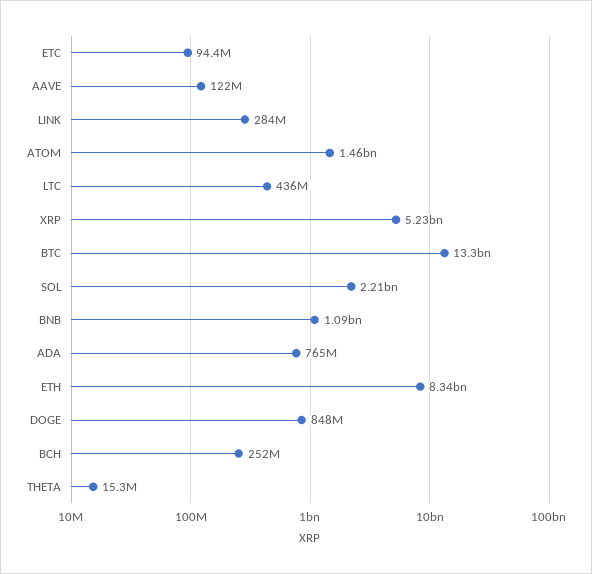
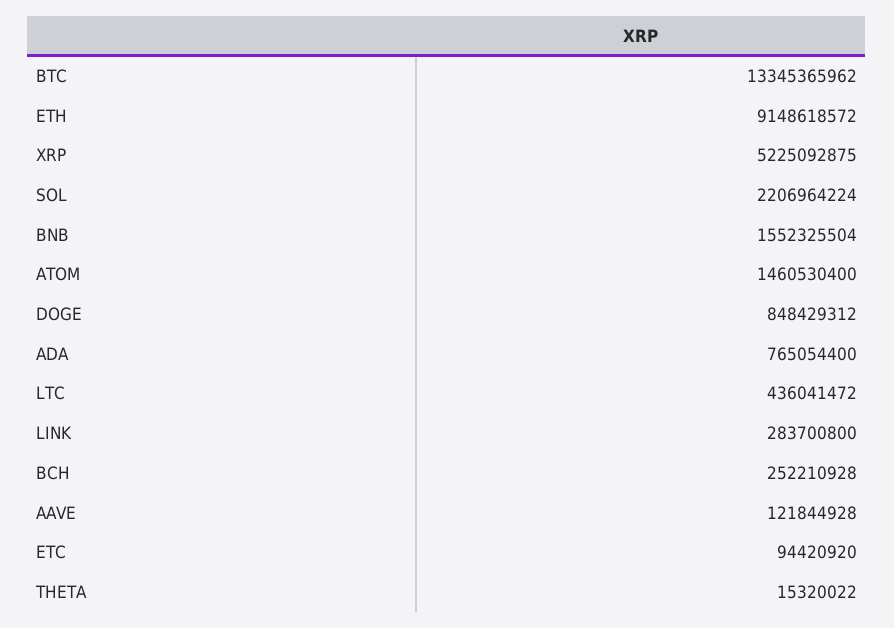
  {
    "ETC": 94420920,
    "AAVE": 121844928,
    "LINK": 283700800,
    "ATOM": 1460530400,
    "LTC": 436041472,
    "XRP": 5225092875,
    "BTC": 13345365962,
    "SOL": 2206964224,
-   "BNB": 1090000000,
+   "BNB": 1552325504,
    "ADA": 765054400,
-   "ETH": 8340000000,
+   "ETH": 9148618572,
    "DOGE": 848429312,
    "BCH": 252210928,
    "THETA": 15320022
  }

